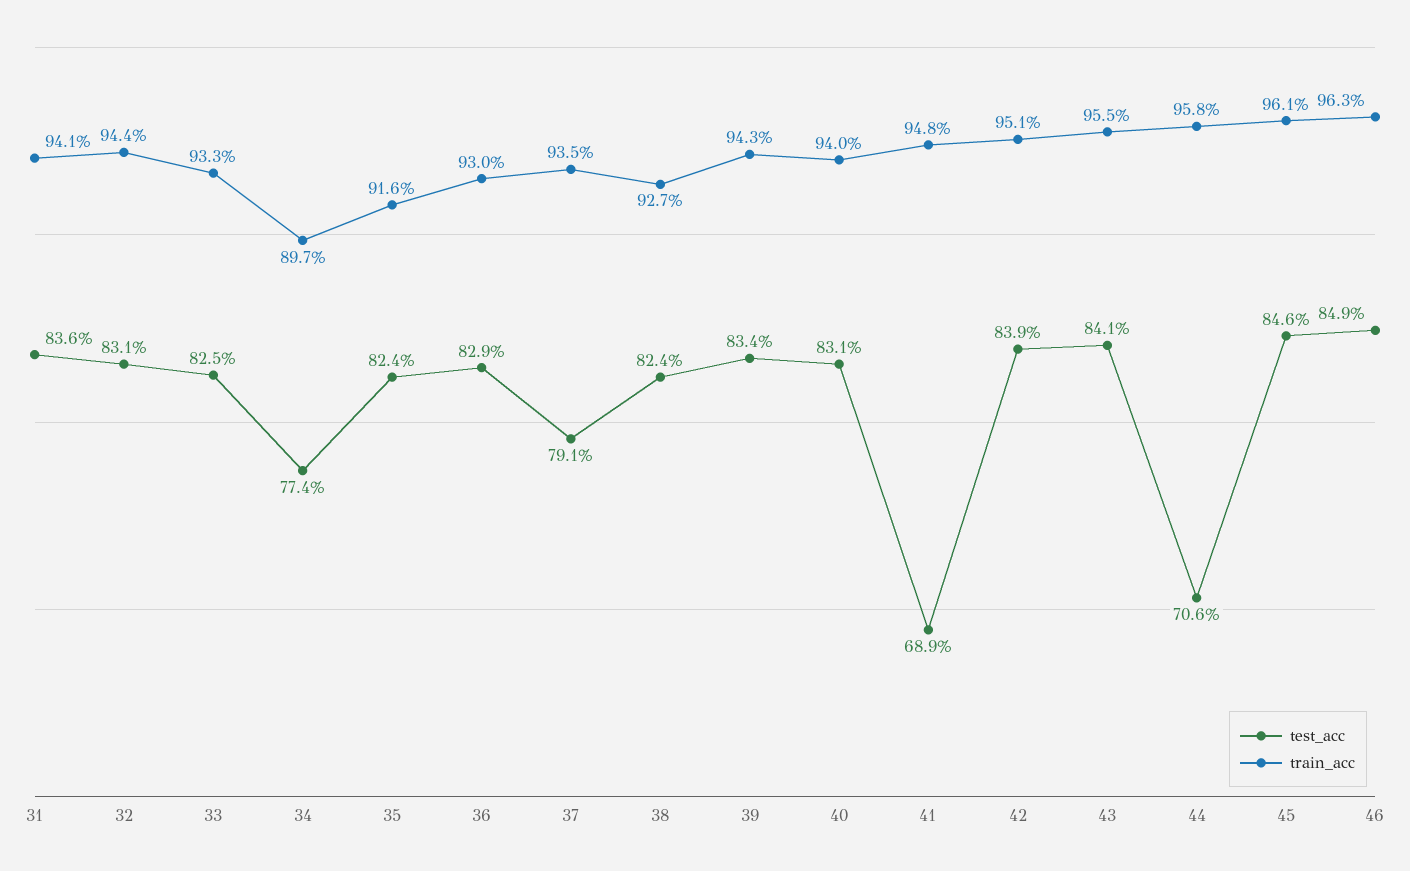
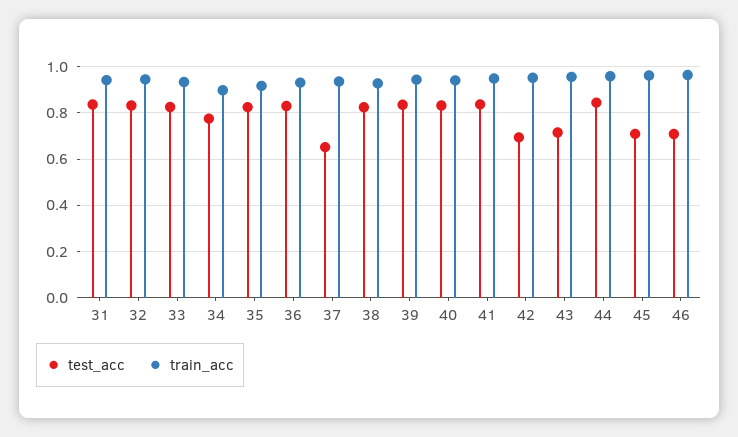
  {
    "test_acc": {
      "31": 0.836,
      "32": 0.831,
      "33": 0.825,
      "34": 0.774,
      "35": 0.824,
      "36": 0.829,
-     "37": 0.791,
+     "37": 0.65,
      "38": 0.824,
      "39": 0.834,
      "40": 0.831,
-     "41": 0.689,
+     "41": 0.85,
-     "42": 0.839,
+     "42": 0.7,
-     "43": 0.841,
+     "43": 0.7,
-     "44": 0.706,
+     "44": 0.85,
-     "45": 0.846,
+     "45": 0.7,
-     "46": 0.849
+     "46": 0.7
    },
    "train_acc": {
      "31": 0.941,
      "32": 0.944,
      "33": 0.933,
      "34": 0.897,
      "35": 0.916,
      "36": 0.93,
      "37": 0.935,
      "38": 0.927,
      "39": 0.943,
      "40": 0.94,
      "41": 0.948,
      "42": 0.951,
      "43": 0.955,
      "44": 0.958,
      "45": 0.961,
      "46": 0.963
    }
  }

